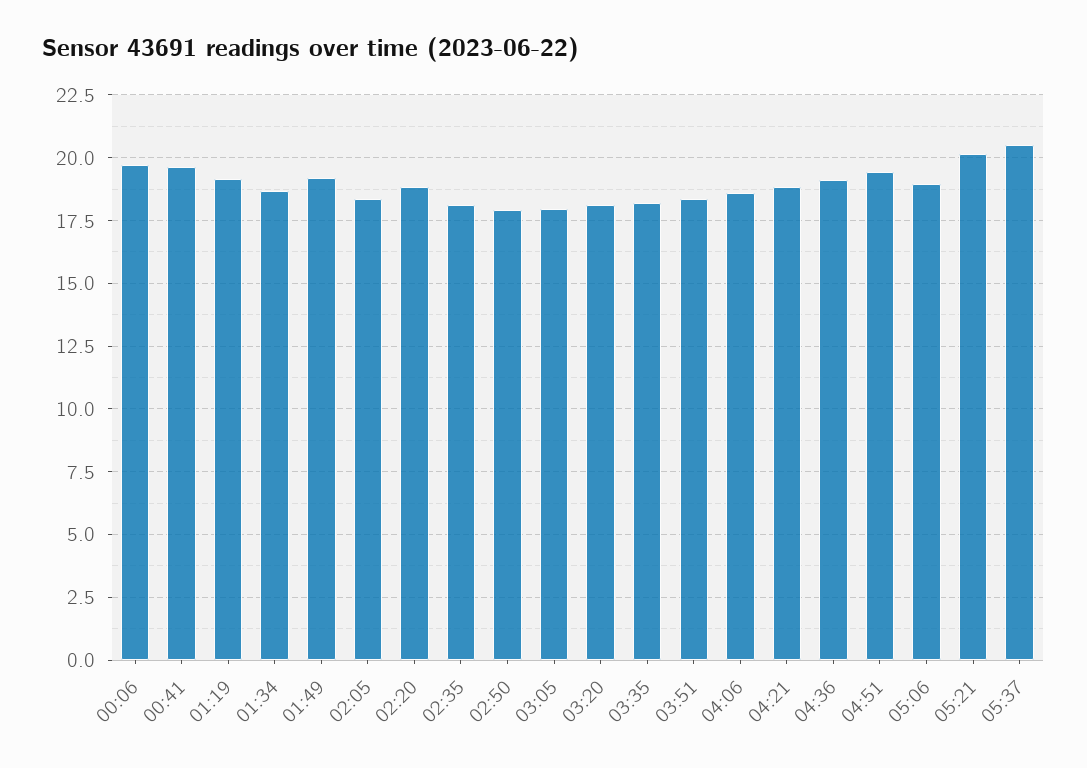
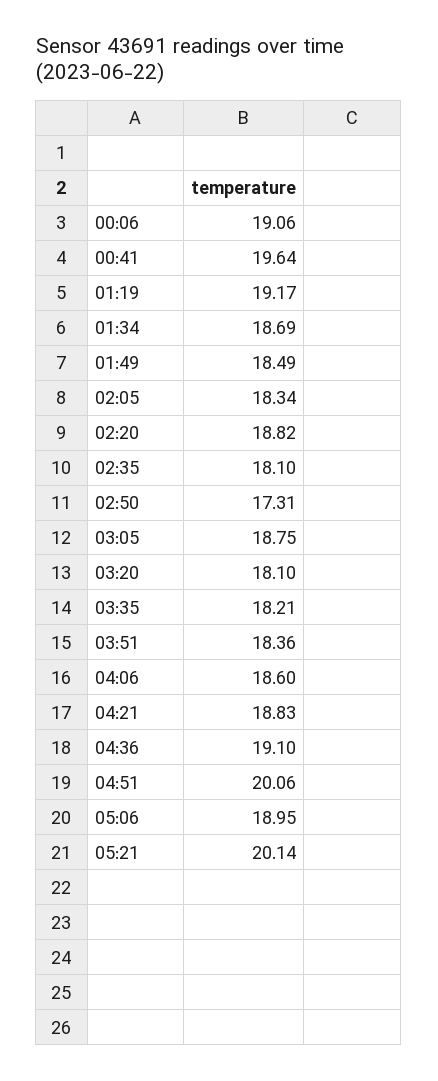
  {
-   "00:06": 19.75,
+   "00:06": 19.06,
    "00:41": 19.64,
    "01:19": 19.17,
    "01:34": 18.69,
-   "01:49": 19.25,
+   "01:49": 18.49,
    "02:05": 18.34,
    "02:20": 18.82,
    "02:35": 18.1,
-   "02:50": 18,
+   "02:50": 17.31,
-   "03:05": 18,
+   "03:05": 18.75,
    "03:20": 18.1,
    "03:35": 18.21,
    "03:51": 18.36,
    "04:06": 18.6,
    "04:21": 18.83,
    "04:36": 19.1,
-   "04:51": 19.5,
+   "04:51": 20.06,
    "05:06": 18.95,
-   "05:21": 20.14,
+   "05:21": 20.14
-   "05:37": 20.5
  }

